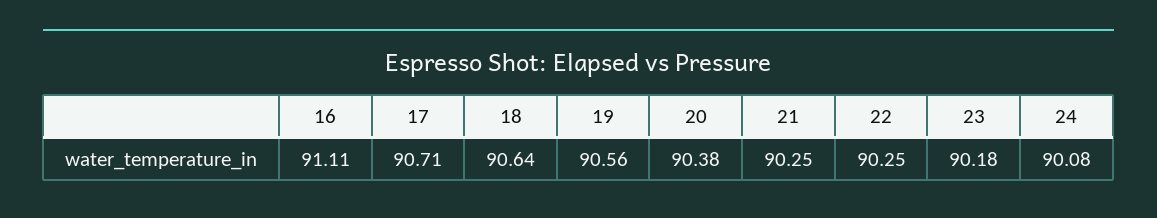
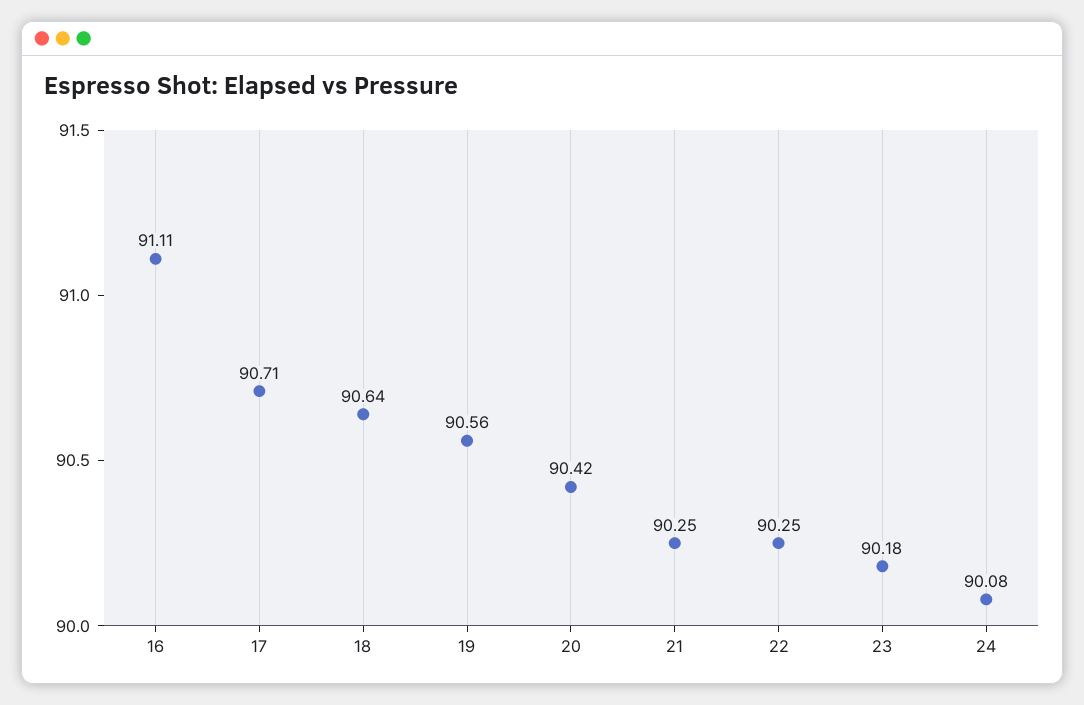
  {
    "16": 91.11,
    "17": 90.71,
    "18": 90.64,
    "19": 90.56,
-   "20": 90.38,
+   "20": 90.42,
    "21": 90.25,
    "22": 90.25,
    "23": 90.18,
    "24": 90.08
  }

